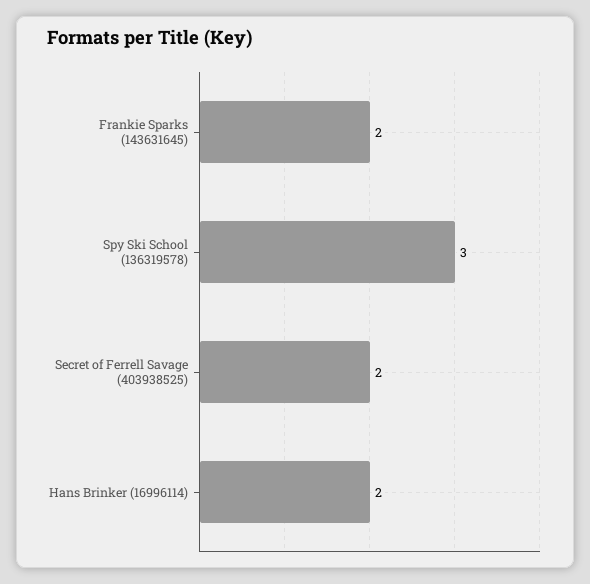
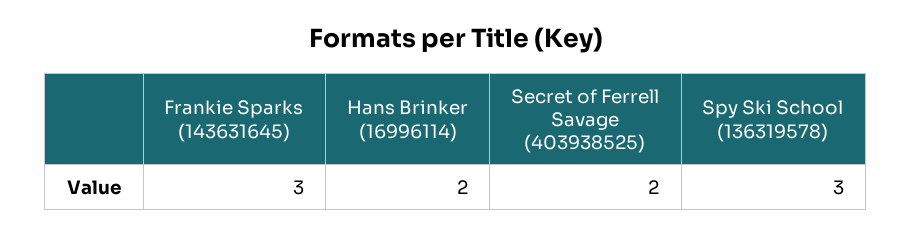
  {
-   "Frankie Sparks (143631645)": 2,
+   "Frankie Sparks (143631645)": 3,
    "Spy Ski School (136319578)": 3,
    "Secret of Ferrell Savage (403938525)": 2,
    "Hans Brinker (16996114)": 2
  }

